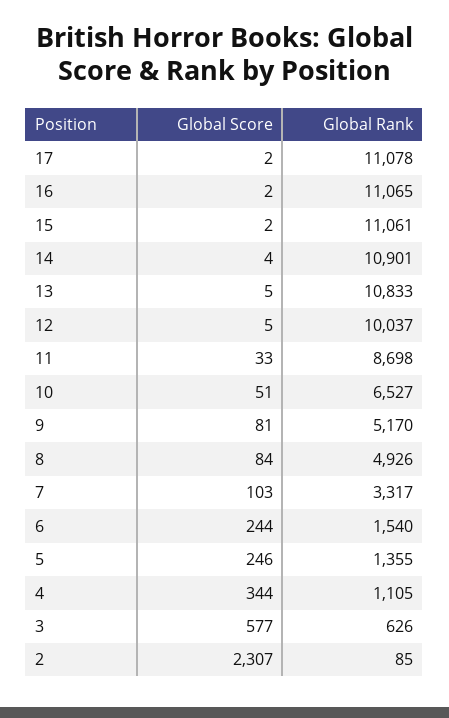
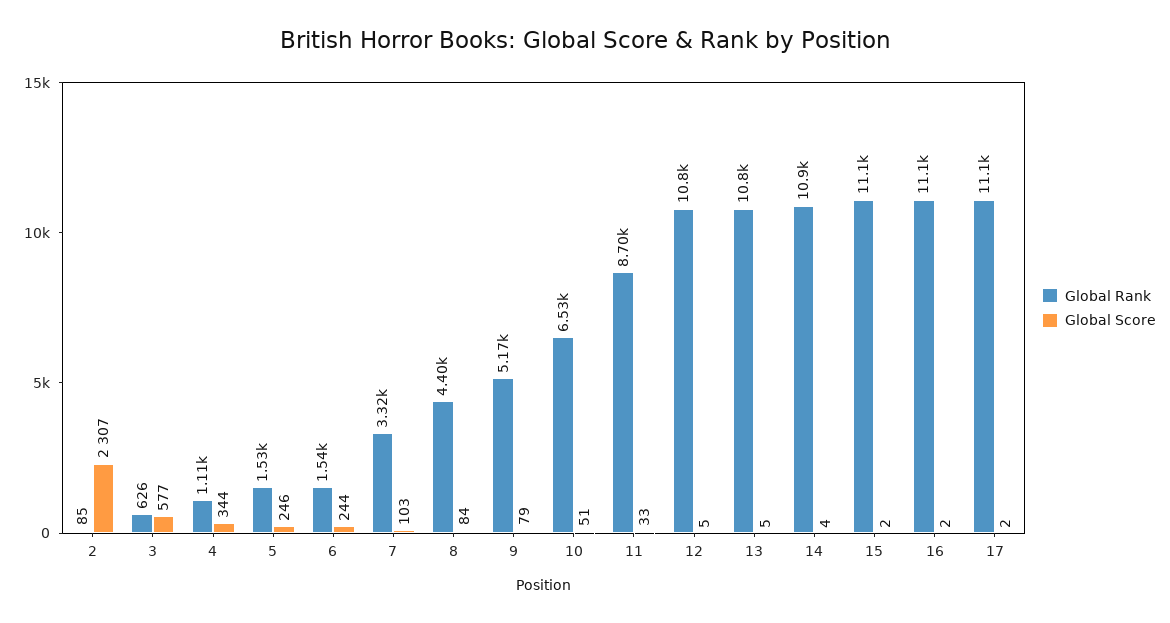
  {
    "Global Score": {
      "17": 2,
      "16": 2,
      "15": 2,
      "14": 4,
      "13": 5,
      "12": 5,
      "11": 33,
      "10": 51,
-     "9": 81,
+     "9": 79,
      "8": 84,
      "7": 103,
      "6": 244,
      "5": 246,
      "4": 344,
      "3": 577,
      "2": 2307
    },
    "Global Rank": {
      "17": 11078,
      "16": 11065,
      "15": 11061,
      "14": 10901,
      "13": 10833,
-     "12": 10037,
+     "12": 10800,
      "11": 8698,
      "10": 6527,
      "9": 5170,
-     "8": 4926,
+     "8": 4400,
      "7": 3317,
      "6": 1540,
-     "5": 1355,
+     "5": 1530,
      "4": 1105,
      "3": 626,
      "2": 85
    }
  }

